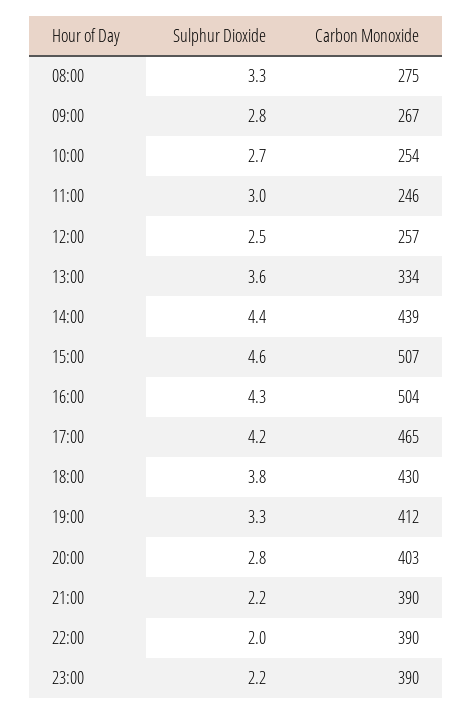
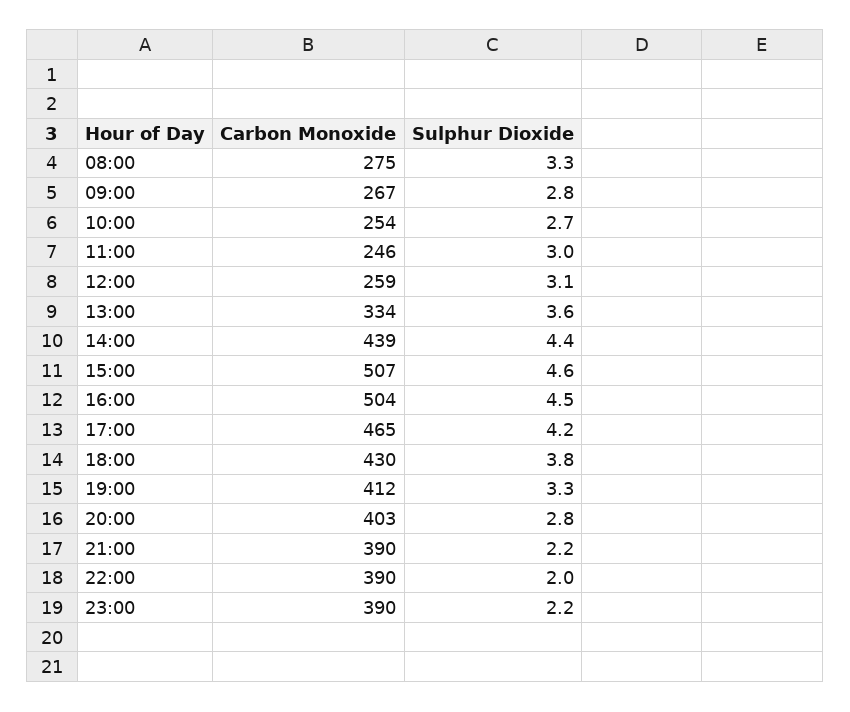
  {
    "Sulphur Dioxide": {
      "08:00": 3.3,
      "09:00": 2.8,
      "10:00": 2.7,
      "11:00": 3,
-     "12:00": 2.5,
+     "12:00": 3.1,
      "13:00": 3.6,
      "14:00": 4.4,
      "15:00": 4.6,
-     "16:00": 4.3,
+     "16:00": 4.5,
      "17:00": 4.2,
      "18:00": 3.8,
      "19:00": 3.3,
      "20:00": 2.8,
      "21:00": 2.2,
      "22:00": 2,
      "23:00": 2.2
    },
    "Carbon Monoxide": {
      "08:00": 275,
      "09:00": 267,
      "10:00": 254,
      "11:00": 246,
-     "12:00": 257,
+     "12:00": 259,
      "13:00": 334,
      "14:00": 439,
      "15:00": 507,
      "16:00": 504,
      "17:00": 465,
      "18:00": 430,
      "19:00": 412,
      "20:00": 403,
      "21:00": 390,
      "22:00": 390,
      "23:00": 390
    }
  }

